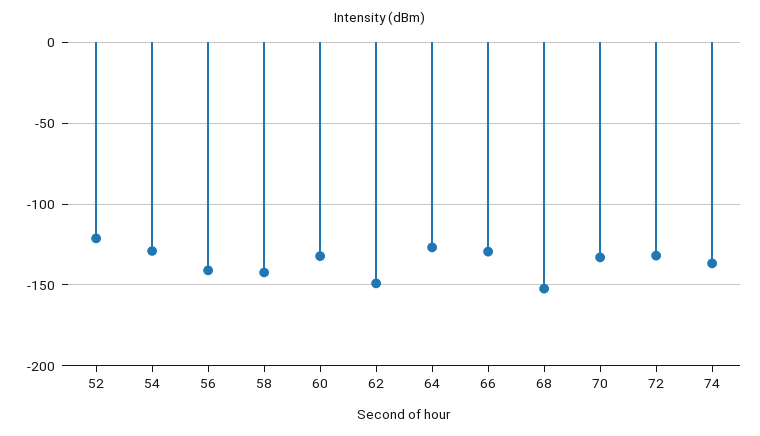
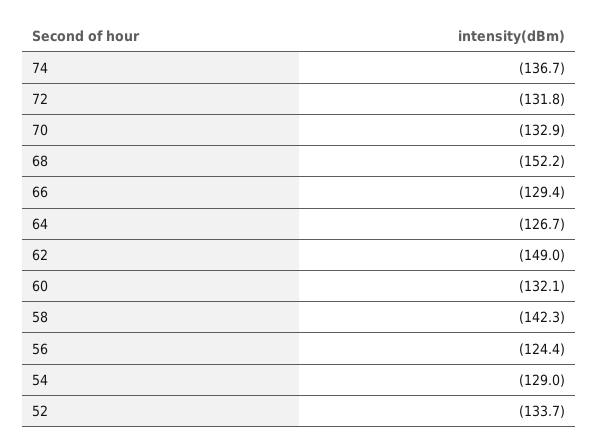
  {
-   "52": -120,
+   "52": -133.7,
    "54": -129,
-   "56": -140,
+   "56": -124.4,
    "58": -142.3,
    "60": -132.1,
    "62": -149,
    "64": -126.7,
    "66": -129.4,
    "68": -152.2,
    "70": -132.9,
    "72": -131.8,
    "74": -136.7
  }

